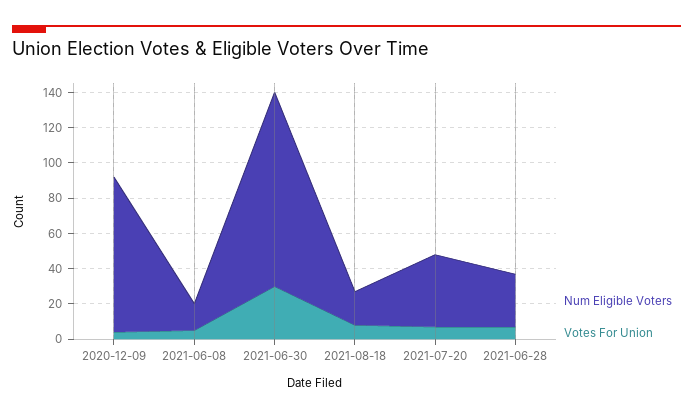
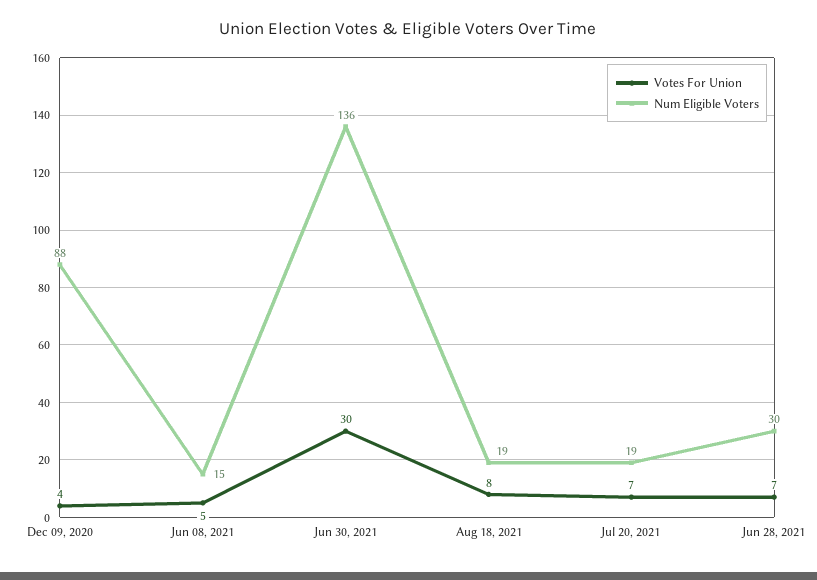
  {
    "Num Eligible Voters": {
      "2020-12-09": 88,
      "2021-06-08": 15,
-     "2021-06-30": 110,
+     "2021-06-30": 136,
      "2021-08-18": 19,
-     "2021-07-20": 40,
+     "2021-07-20": 19,
      "2021-06-28": 30
    },
    "Votes For Union": {
      "2020-12-09": 4,
      "2021-06-08": 5,
      "2021-06-30": 30,
      "2021-08-18": 8,
      "2021-07-20": 7,
      "2021-06-28": 7
    }
  }

